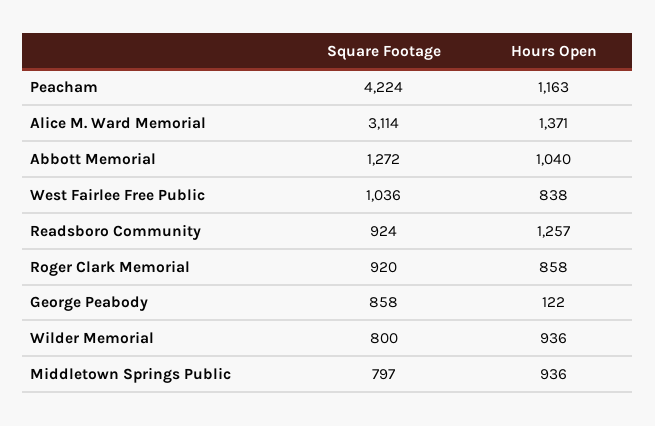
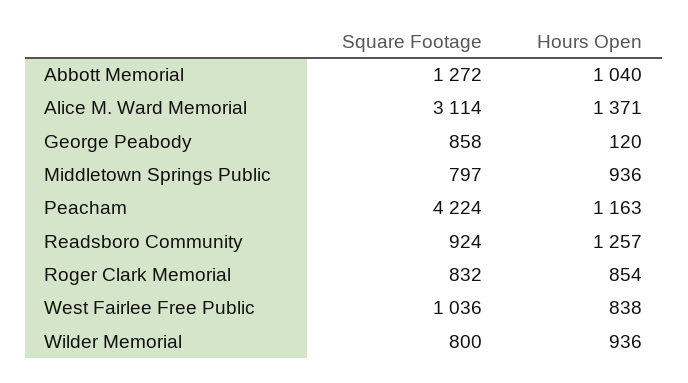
  {
    "Square Footage": {
      "Peacham": 4224,
      "Alice M. Ward Memorial": 3114,
      "Abbott Memorial": 1272,
      "West Fairlee Free Public": 1036,
      "Readsboro Community": 924,
-     "Roger Clark Memorial": 920,
+     "Roger Clark Memorial": 832,
      "George Peabody": 858,
      "Wilder Memorial": 800,
      "Middletown Springs Public": 797
    },
    "Hours Open": {
      "Peacham": 1163,
      "Alice M. Ward Memorial": 1371,
      "Abbott Memorial": 1040,
      "West Fairlee Free Public": 838,
      "Readsboro Community": 1257,
-     "Roger Clark Memorial": 858,
+     "Roger Clark Memorial": 854,
-     "George Peabody": 122,
+     "George Peabody": 120,
      "Wilder Memorial": 936,
      "Middletown Springs Public": 936
    }
  }

